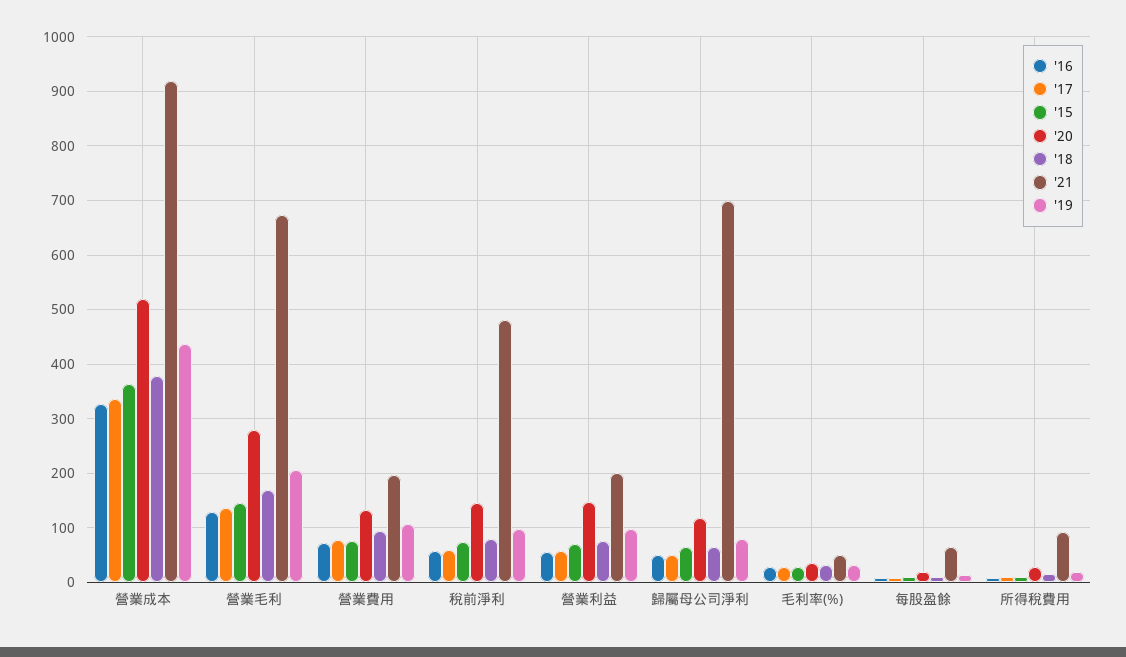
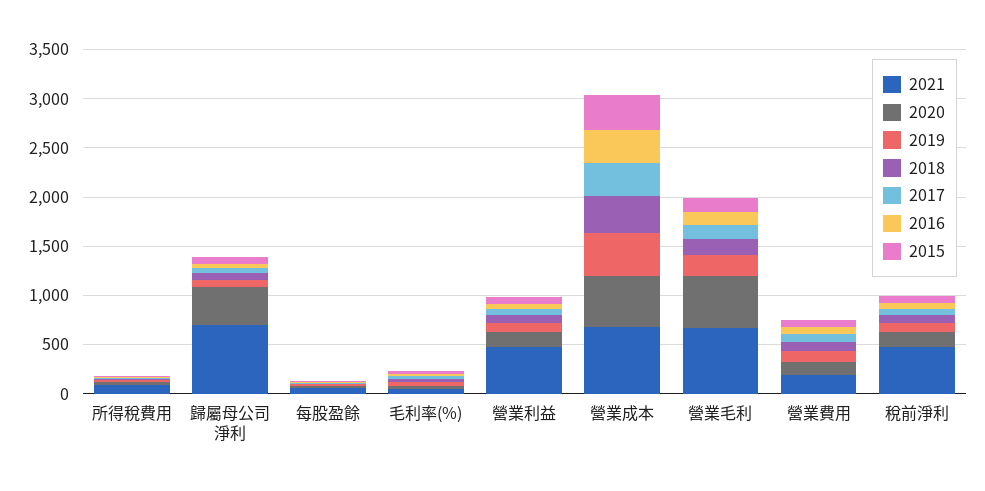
  {
    "'16": {
      "營業成本": 320,
      "營業毛利": 120,
      "營業費用": 80,
      "稅前淨利": 60,
      "營業利益": 60,
      "歸屬母公司淨利": 60,
      "毛利率(%)": 20,
      "每股盈餘": 0,
      "所得稅費用": 0
    },
    "'17": {
      "營業成本": 340,
      "營業毛利": 140,
      "營業費用": 80,
      "稅前淨利": 60,
      "營業利益": 60,
      "歸屬母公司淨利": 60,
      "毛利率(%)": 20,
      "每股盈餘": 0,
      "所得稅費用": 0
    },
    "'15": {
      "營業成本": 360,
      "營業毛利": 140,
      "營業費用": 80,
      "稅前淨利": 80,
      "營業利益": 60,
      "歸屬母公司淨利": 60,
      "毛利率(%)": 20,
      "每股盈餘": 20,
      "所得稅費用": 0
    },
    "'20": {
      "營業成本": 520,
-     "營業毛利": 280,
+     "營業毛利": 500,
      "營業費用": 140,
      "稅前淨利": 140,
      "營業利益": 140,
-     "歸屬母公司淨利": 120,
+     "歸屬母公司淨利": 400,
      "毛利率(%)": 40,
      "每股盈餘": 20,
      "所得稅費用": 20
    },
    "'18": {
      "營業成本": 380,
      "營業毛利": 180,
      "營業費用": 100,
      "稅前淨利": 80,
      "營業利益": 80,
      "歸屬母公司淨利": 60,
      "毛利率(%)": 40,
      "每股盈餘": 20,
      "所得稅費用": 20
    },
    "'21": {
-     "營業成本": 920,
+     "營業成本": 700,
      "營業毛利": 680,
      "營業費用": 200,
      "稅前淨利": 480,
-     "營業利益": 200,
+     "營業利益": 500,
      "歸屬母公司淨利": 700,
      "毛利率(%)": 40,
      "每股盈餘": 60,
      "所得稅費用": 100
    },
    "'19": {
      "營業成本": 440,
      "營業毛利": 200,
      "營業費用": 100,
      "稅前淨利": 100,
      "營業利益": 100,
      "歸屬母公司淨利": 80,
      "毛利率(%)": 40,
      "每股盈餘": 20,
      "所得稅費用": 20
    }
  }

